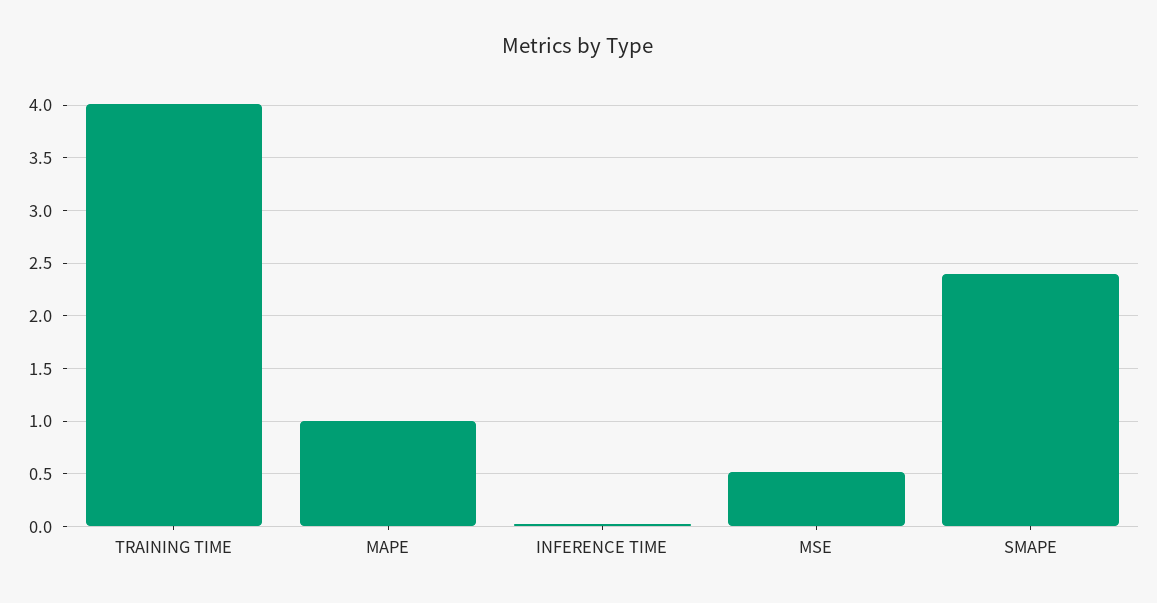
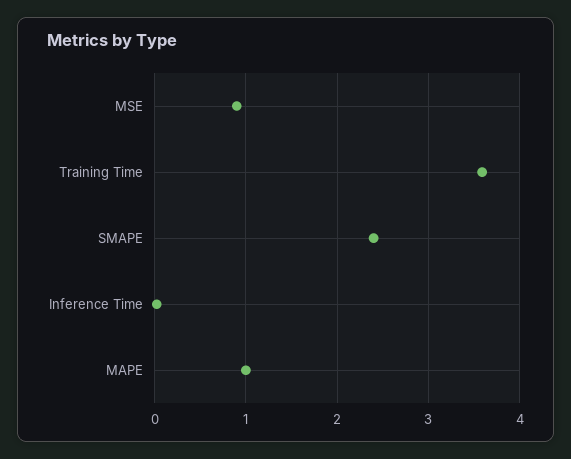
  {
-   "TRAINING TIME": 4,
+   "TRAINING TIME": 3.6,
    "MAPE": 1,
    "INFERENCE TIME": 0,
-   "MSE": 0.5,
+   "MSE": 0.9,
    "SMAPE": 2.4
  }

